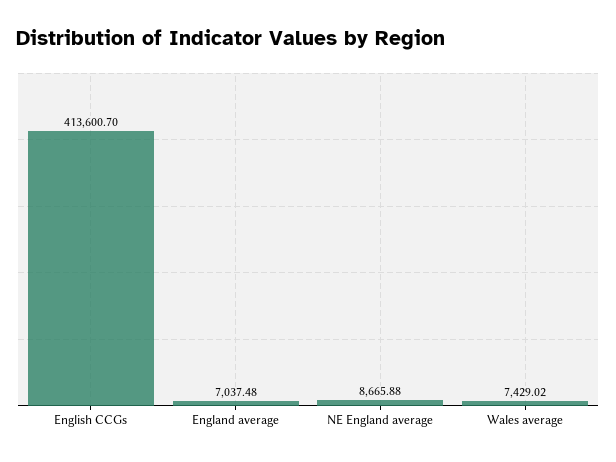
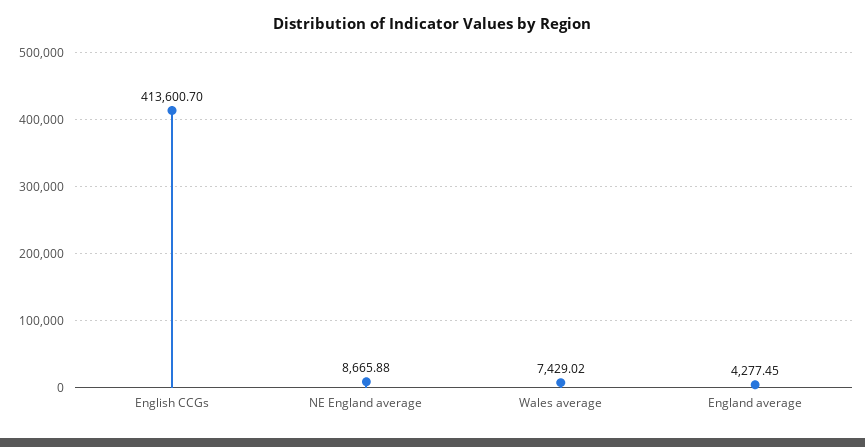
  {
    "English CCGs": 413600.7,
-   "England average": 7037.48,
+   "England average": 4277.45,
    "NE England average": 8665.88,
    "Wales average": 7429.02
  }

